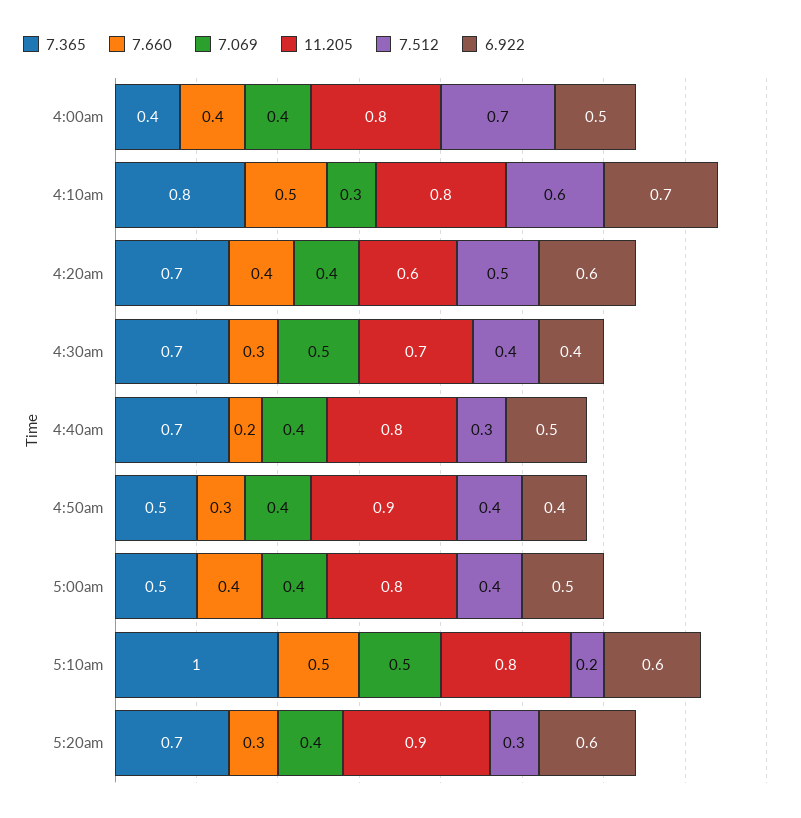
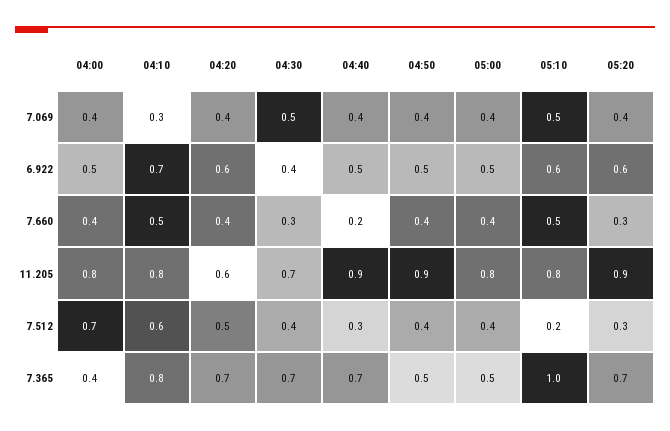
  {
    "7.365": {
      "4:00am": 0.4,
      "4:10am": 0.8,
      "4:20am": 0.7,
      "4:30am": 0.7,
      "4:40am": 0.7,
      "4:50am": 0.5,
      "5:00am": 0.5,
      "5:10am": 1,
      "5:20am": 0.7
    },
    "7.660": {
      "4:00am": 0.4,
      "4:10am": 0.5,
      "4:20am": 0.4,
      "4:30am": 0.3,
      "4:40am": 0.2,
-     "4:50am": 0.3,
+     "4:50am": 0.4,
      "5:00am": 0.4,
      "5:10am": 0.5,
      "5:20am": 0.3
    },
    "7.069": {
      "4:00am": 0.4,
      "4:10am": 0.3,
      "4:20am": 0.4,
      "4:30am": 0.5,
      "4:40am": 0.4,
      "4:50am": 0.4,
      "5:00am": 0.4,
      "5:10am": 0.5,
      "5:20am": 0.4
    },
    "11.205": {
      "4:00am": 0.8,
      "4:10am": 0.8,
      "4:20am": 0.6,
      "4:30am": 0.7,
-     "4:40am": 0.8,
+     "4:40am": 0.9,
      "4:50am": 0.9,
      "5:00am": 0.8,
      "5:10am": 0.8,
      "5:20am": 0.9
    },
    "7.512": {
      "4:00am": 0.7,
      "4:10am": 0.6,
      "4:20am": 0.5,
      "4:30am": 0.4,
      "4:40am": 0.3,
      "4:50am": 0.4,
      "5:00am": 0.4,
      "5:10am": 0.2,
      "5:20am": 0.3
    },
    "6.922": {
      "4:00am": 0.5,
      "4:10am": 0.7,
      "4:20am": 0.6,
      "4:30am": 0.4,
      "4:40am": 0.5,
-     "4:50am": 0.4,
+     "4:50am": 0.5,
      "5:00am": 0.5,
      "5:10am": 0.6,
      "5:20am": 0.6
    }
  }

